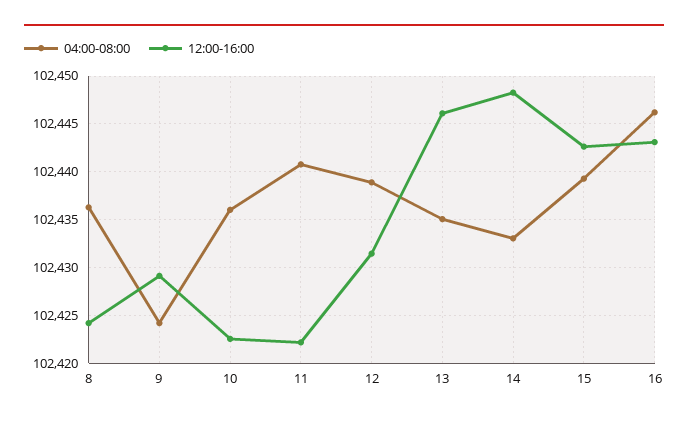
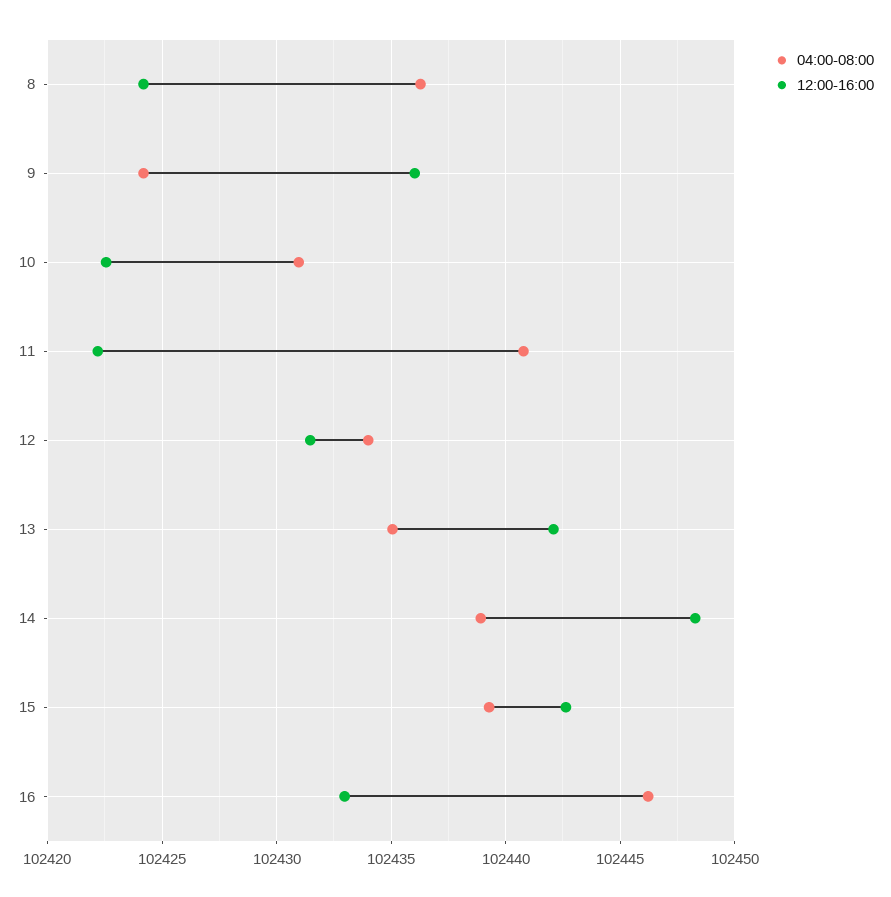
  {
    "04:00-08:00": {
      "8": 102436.5,
      "9": 102424,
-     "10": 102436,
+     "10": 102431,
      "11": 102441,
-     "12": 102439,
+     "12": 102434,
      "13": 102435,
-     "14": 102433,
+     "14": 102439,
      "15": 102439.5,
      "16": 102446
    },
    "12:00-16:00": {
      "8": 102424,
-     "9": 102429,
+     "9": 102436,
      "10": 102422.5,
      "11": 102422,
      "12": 102431.5,
-     "13": 102446,
+     "13": 102442,
      "14": 102448.5,
      "15": 102442.5,
-     "16": 102443
+     "16": 102433
    }
  }

